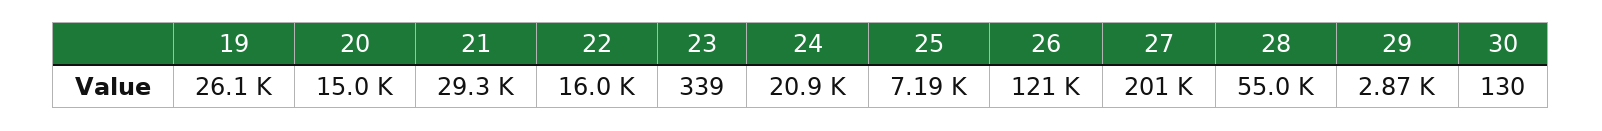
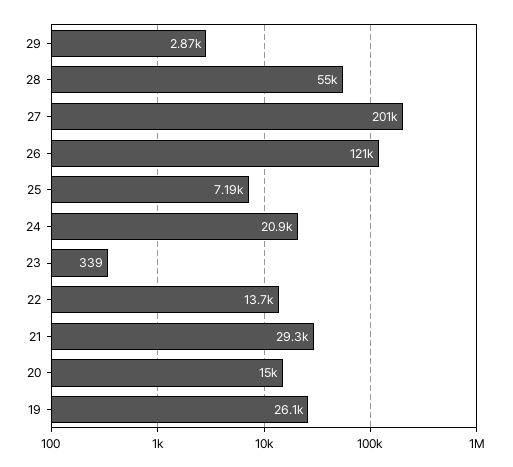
  {
    "19": 26100,
    "20": 15000,
    "21": 29300,
-   "22": 16000,
+   "22": 13700,
    "23": 339,
    "24": 20900,
    "25": 7190,
    "26": 121000,
    "27": 201000,
    "28": 55000,
-   "29": 2870,
+   "29": 2870
-   "30": 130
  }

